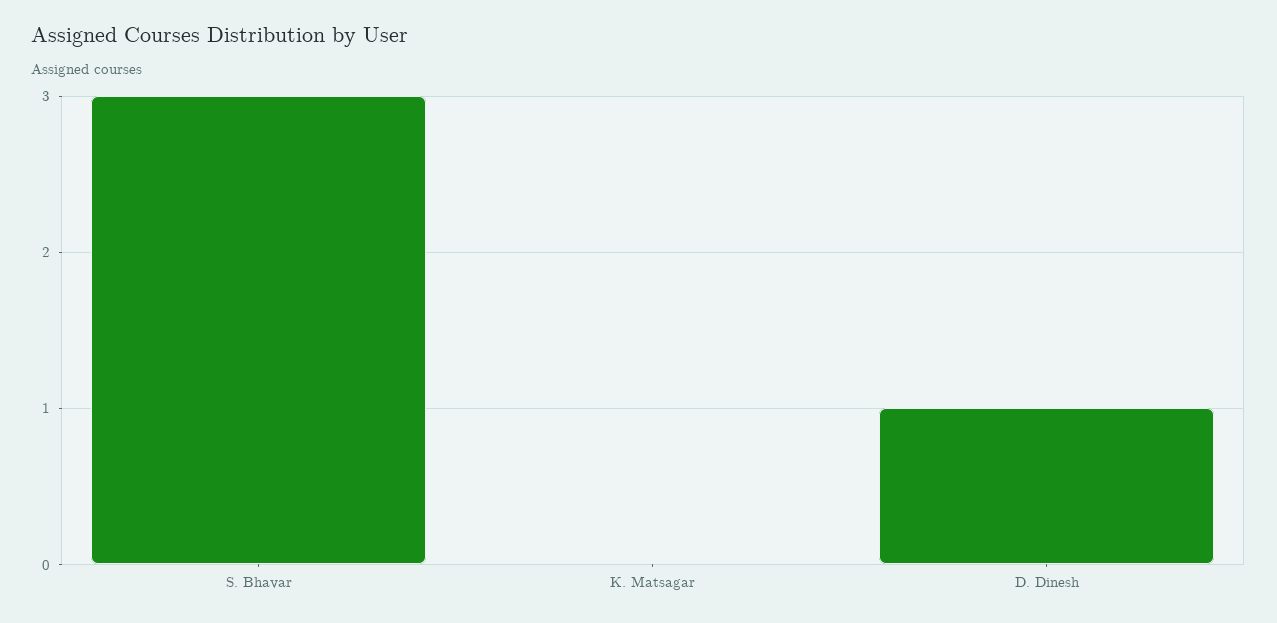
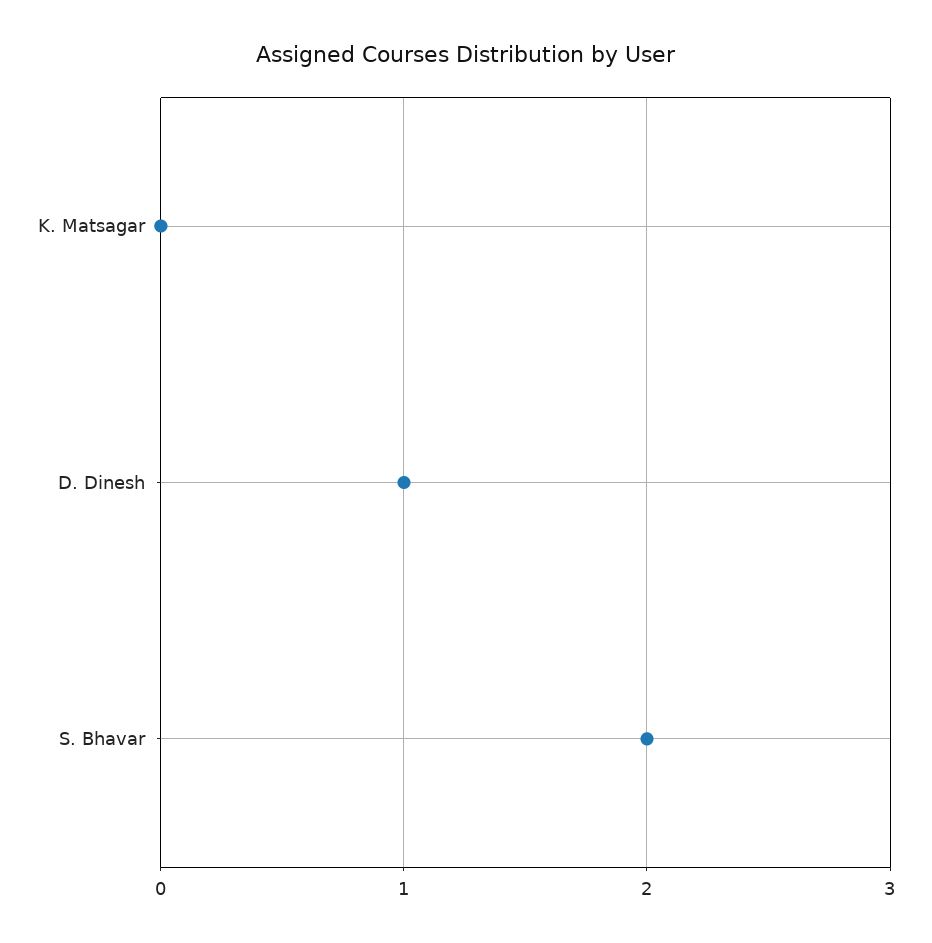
  {
-   "S. Bhavar": 3,
+   "S. Bhavar": 2,
    "K. Matsagar": 0,
    "D. Dinesh": 1
  }

